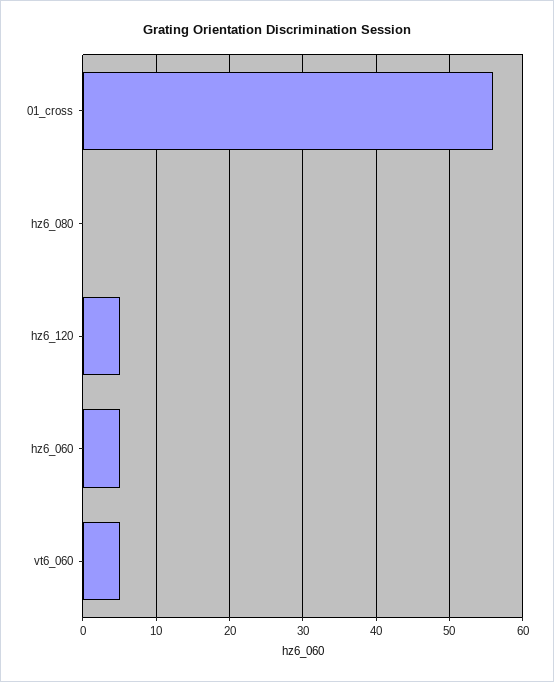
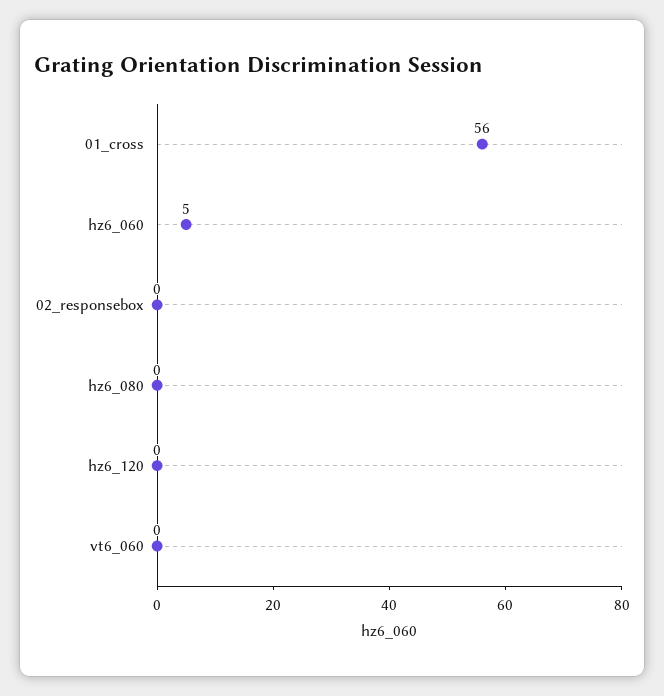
  {
    "01_cross": 56,
    "hz6_080": 0,
-   "hz6_120": 5,
+   "hz6_120": 0,
    "hz6_060": 5,
-   "vt6_060": 5
+   "vt6_060": 0,
+   "02_responsebox": 0
  }

